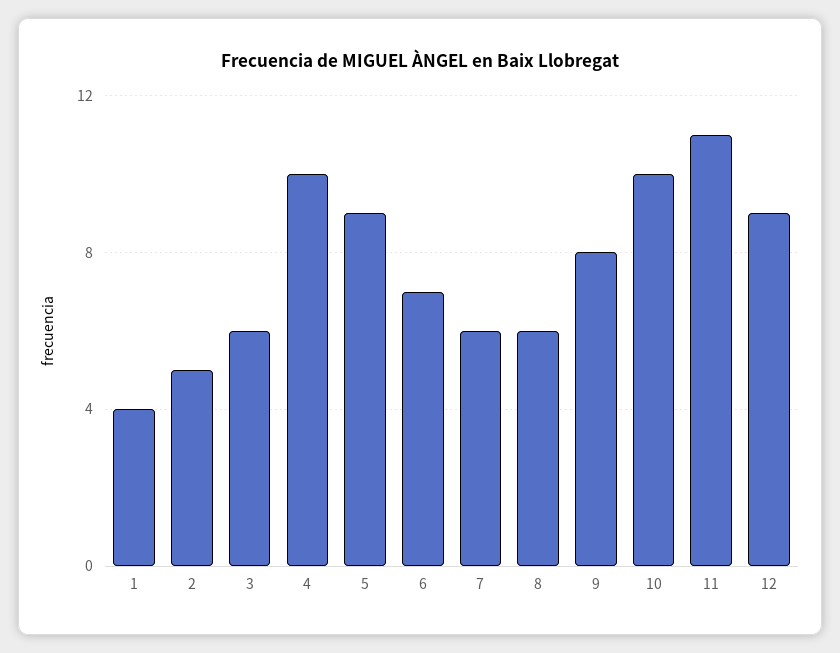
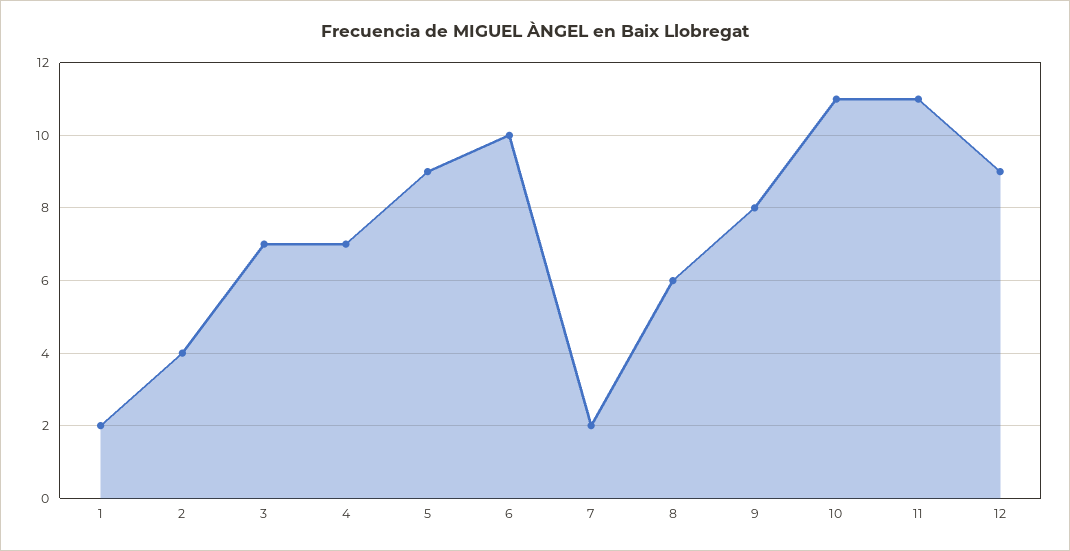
  {
-   "1": 4,
+   "1": 2,
-   "2": 5,
+   "2": 4,
-   "3": 6,
+   "3": 7,
-   "4": 10,
+   "4": 7,
    "5": 9,
-   "6": 7,
+   "6": 10,
-   "7": 6,
+   "7": 2,
    "8": 6,
    "9": 8,
-   "10": 10,
+   "10": 11,
    "11": 11,
    "12": 9
  }

